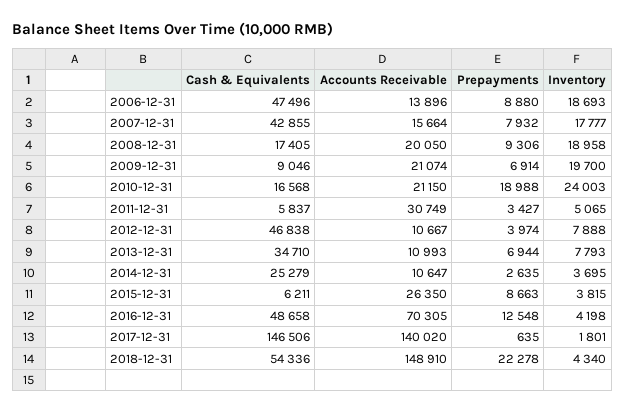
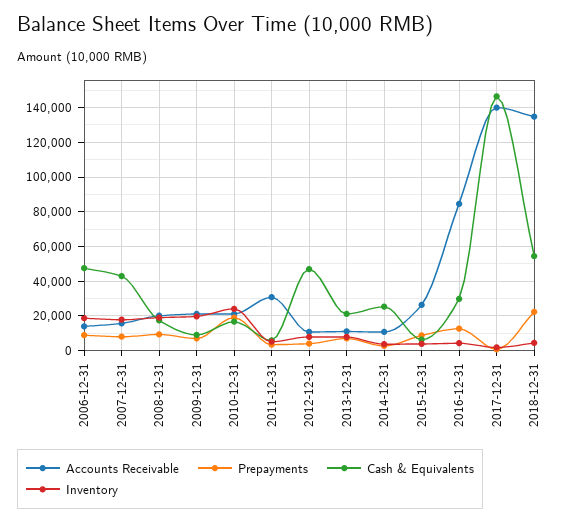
  {
    "Cash & Equivalents": {
      "2006-12-31": 47496,
      "2007-12-31": 42855,
      "2008-12-31": 17405,
      "2009-12-31": 9046,
      "2010-12-31": 16568,
      "2011-12-31": 5837,
      "2012-12-31": 46838,
-     "2013-12-31": 34710,
+     "2013-12-31": 20000,
      "2014-12-31": 25279,
      "2015-12-31": 6211,
-     "2016-12-31": 48658,
+     "2016-12-31": 30000,
      "2017-12-31": 146506,
      "2018-12-31": 54336
    },
    "Accounts Receivable": {
      "2006-12-31": 13896,
      "2007-12-31": 15664,
      "2008-12-31": 20050,
      "2009-12-31": 21074,
      "2010-12-31": 21150,
      "2011-12-31": 30749,
      "2012-12-31": 10667,
      "2013-12-31": 10993,
      "2014-12-31": 10647,
      "2015-12-31": 26350,
-     "2016-12-31": 70305,
+     "2016-12-31": 85000,
      "2017-12-31": 140020,
-     "2018-12-31": 148910
+     "2018-12-31": 135000
    },
    "Prepayments": {
      "2006-12-31": 8880,
      "2007-12-31": 7932,
      "2008-12-31": 9306,
      "2009-12-31": 6914,
      "2010-12-31": 18988,
      "2011-12-31": 3427,
      "2012-12-31": 3974,
      "2013-12-31": 6944,
      "2014-12-31": 2635,
      "2015-12-31": 8663,
      "2016-12-31": 12548,
      "2017-12-31": 635,
      "2018-12-31": 22278
    },
    "Inventory": {
      "2006-12-31": 18693,
      "2007-12-31": 17777,
      "2008-12-31": 18958,
      "2009-12-31": 19700,
      "2010-12-31": 24003,
      "2011-12-31": 5065,
      "2012-12-31": 7888,
      "2013-12-31": 7793,
      "2014-12-31": 3695,
      "2015-12-31": 3815,
      "2016-12-31": 4198,
      "2017-12-31": 1801,
      "2018-12-31": 4340
    }
  }

